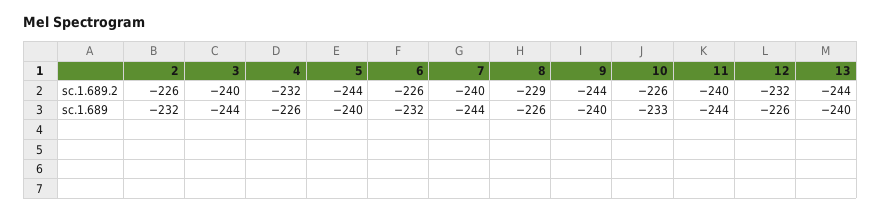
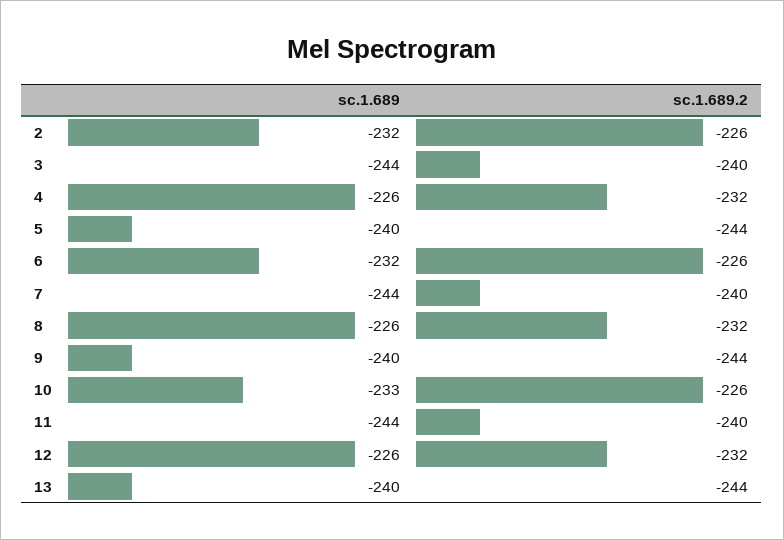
  {
    "2": {
      "sc.1.689.2": -226,
      "sc.1.689": -232
    },
    "3": {
      "sc.1.689.2": -240,
      "sc.1.689": -244
    },
    "4": {
      "sc.1.689.2": -232,
      "sc.1.689": -226
    },
    "5": {
      "sc.1.689.2": -244,
      "sc.1.689": -240
    },
    "6": {
      "sc.1.689.2": -226,
      "sc.1.689": -232
    },
    "7": {
      "sc.1.689.2": -240,
      "sc.1.689": -244
    },
    "8": {
-     "sc.1.689.2": -229,
+     "sc.1.689.2": -232,
      "sc.1.689": -226
    },
    "9": {
      "sc.1.689.2": -244,
      "sc.1.689": -240
    },
    "10": {
      "sc.1.689.2": -226,
      "sc.1.689": -233
    },
    "11": {
      "sc.1.689.2": -240,
      "sc.1.689": -244
    },
    "12": {
      "sc.1.689.2": -232,
      "sc.1.689": -226
    },
    "13": {
      "sc.1.689.2": -244,
      "sc.1.689": -240
    }
  }

